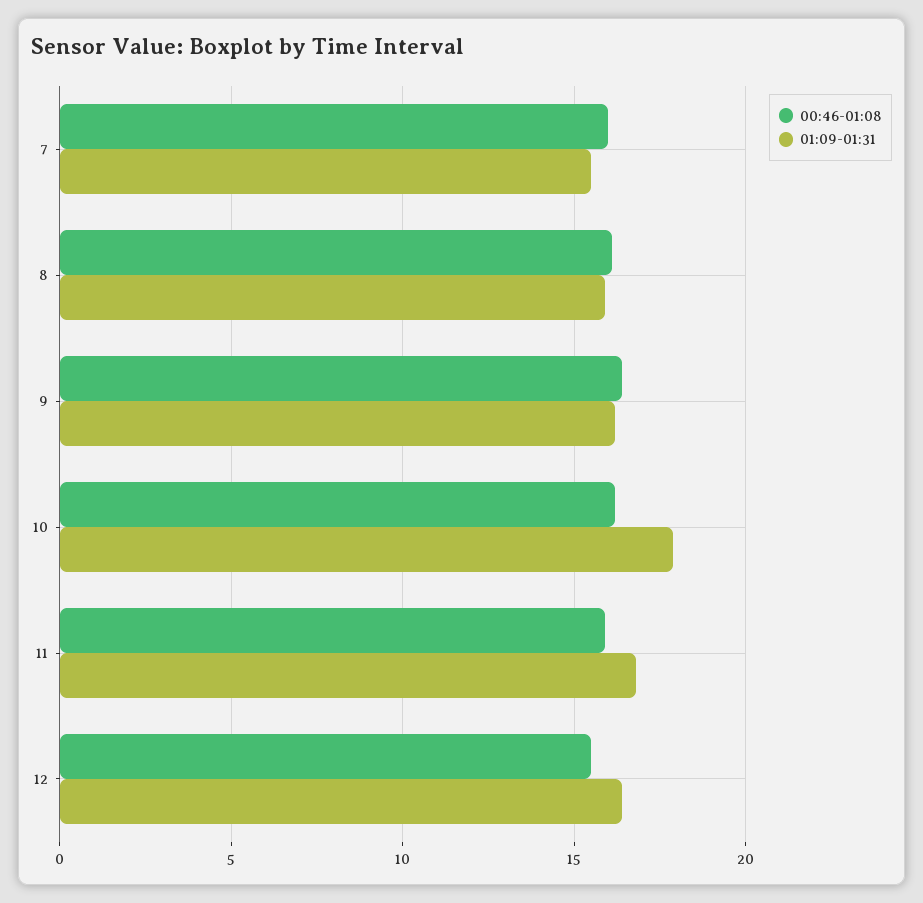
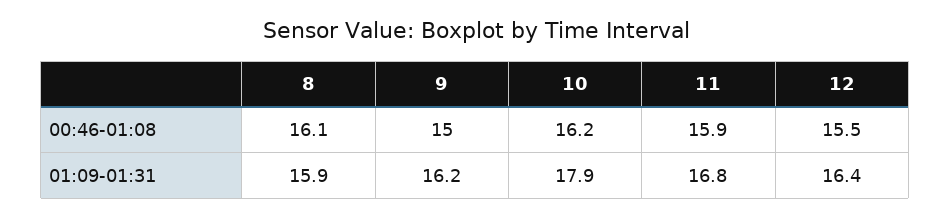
  {
    "00:46-01:08": {
-     "7": 16,
      "8": 16.1,
-     "9": 16.5,
+     "9": 15,
      "10": 16.2,
      "11": 15.9,
      "12": 15.5
    },
    "01:09-01:31": {
-     "7": 15.5,
      "8": 15.9,
      "9": 16.2,
      "10": 17.9,
      "11": 16.8,
      "12": 16.4
    }
  }

